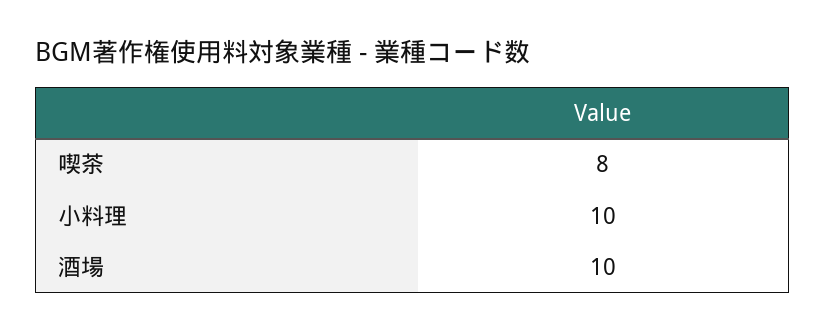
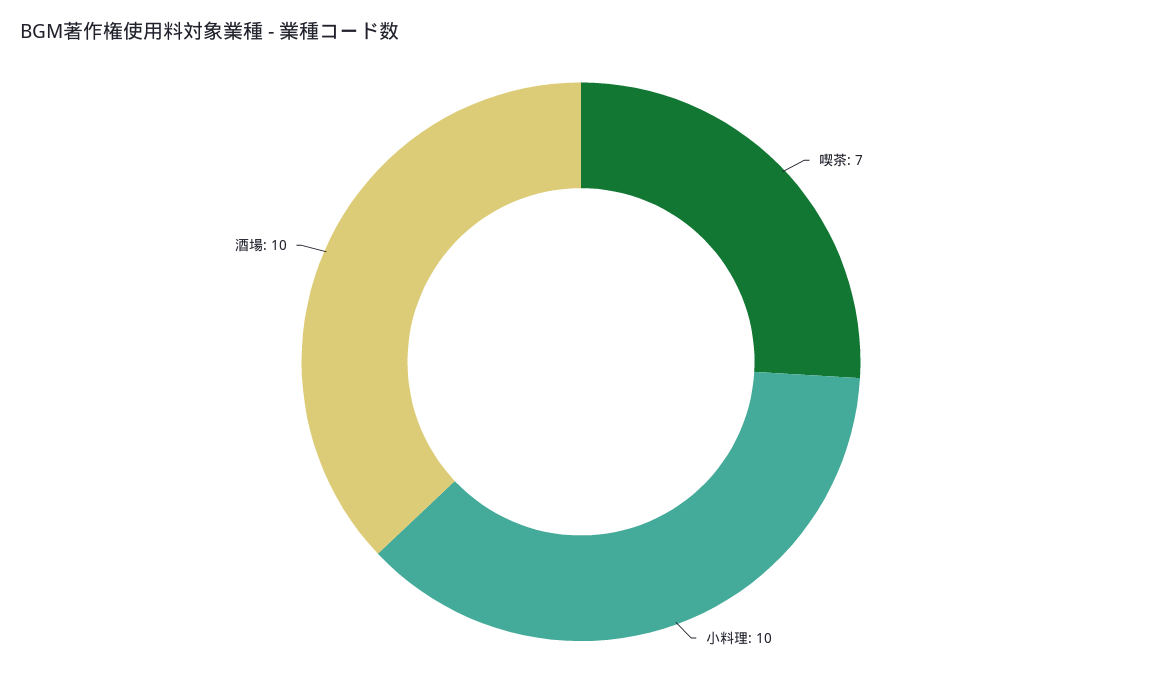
  {
-   "喫茶": 8,
+   "喫茶": 7,
    "小料理": 10,
    "酒場": 10
  }

